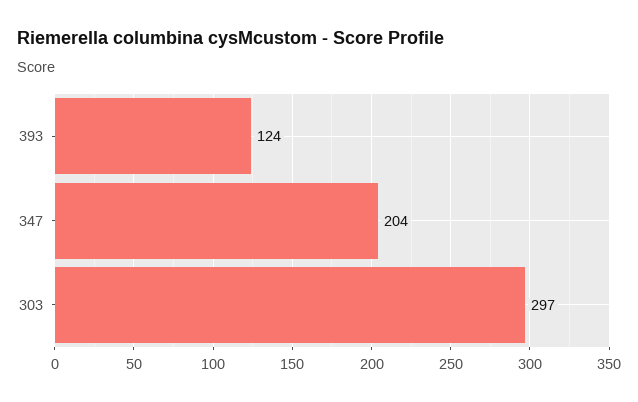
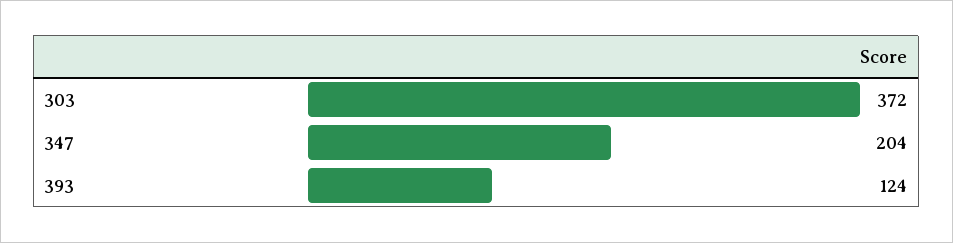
  {
    "393": 124,
    "347": 204,
-   "303": 297
+   "303": 372
  }

